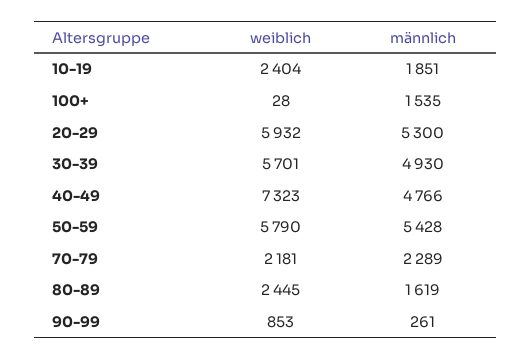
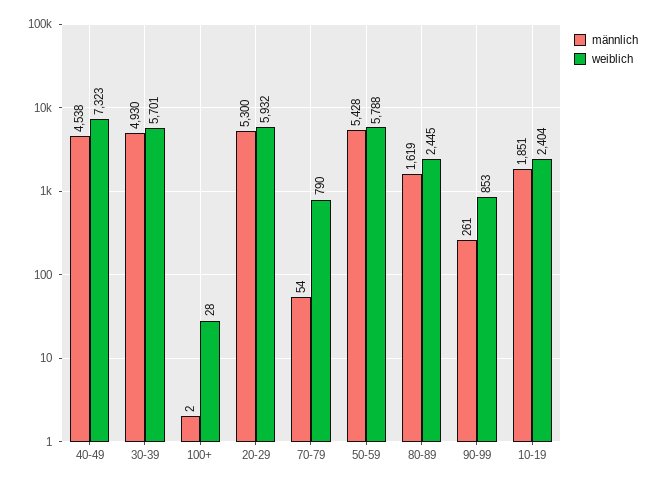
  {
    "weiblich": {
      "10-19": 2404,
      "100+": 28,
      "20-29": 5932,
      "30-39": 5701,
      "40-49": 7323,
-     "50-59": 5790,
+     "50-59": 5788,
-     "70-79": 2181,
+     "70-79": 790,
      "80-89": 2445,
      "90-99": 853
    },
    "männlich": {
      "10-19": 1851,
-     "100+": 1535,
+     "100+": 2,
      "20-29": 5300,
      "30-39": 4930,
-     "40-49": 4766,
+     "40-49": 4538,
      "50-59": 5428,
-     "70-79": 2289,
+     "70-79": 54,
      "80-89": 1619,
      "90-99": 261
    }
  }

